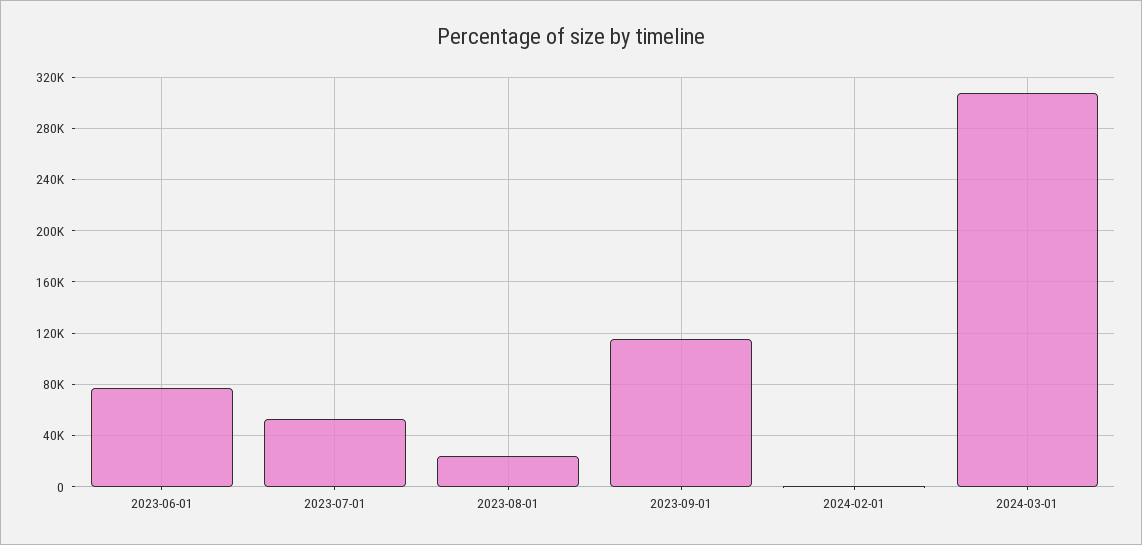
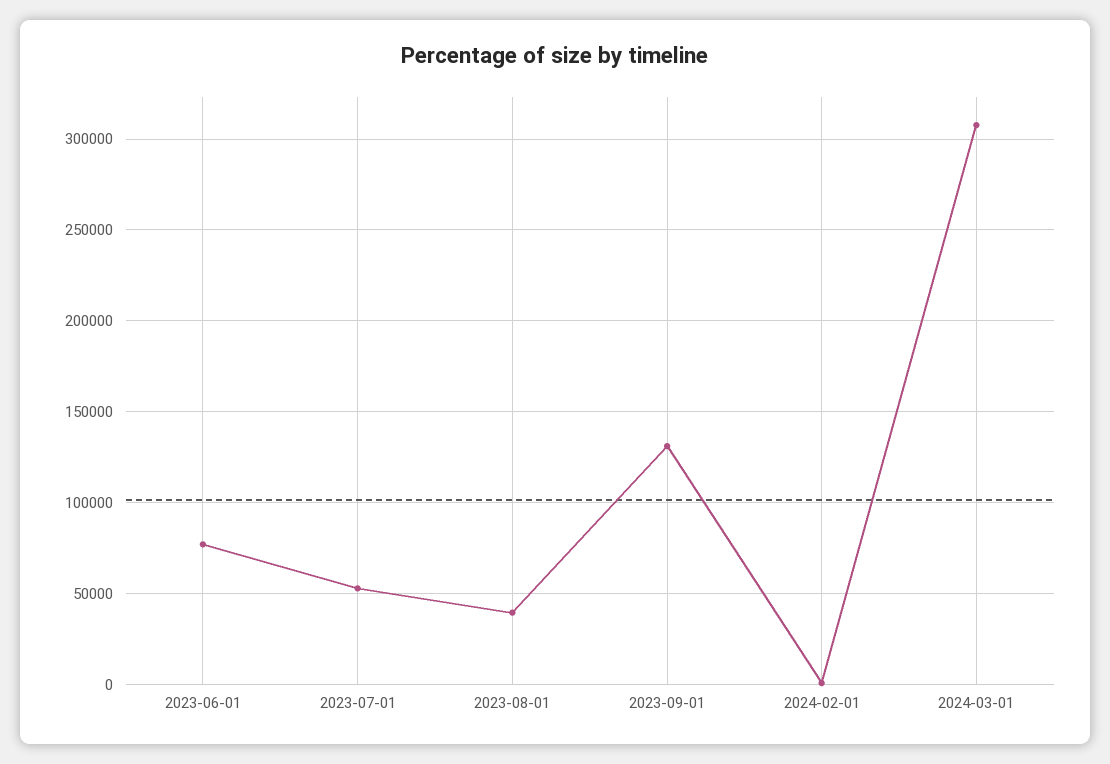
  {
    "2023-06-01": 75000,
    "2023-07-01": 55000,
-   "2023-08-01": 25000,
+   "2023-08-01": 40000,
-   "2023-09-01": 115000,
+   "2023-09-01": 130000,
    "2024-02-01": 0,
    "2024-03-01": 310000
  }

